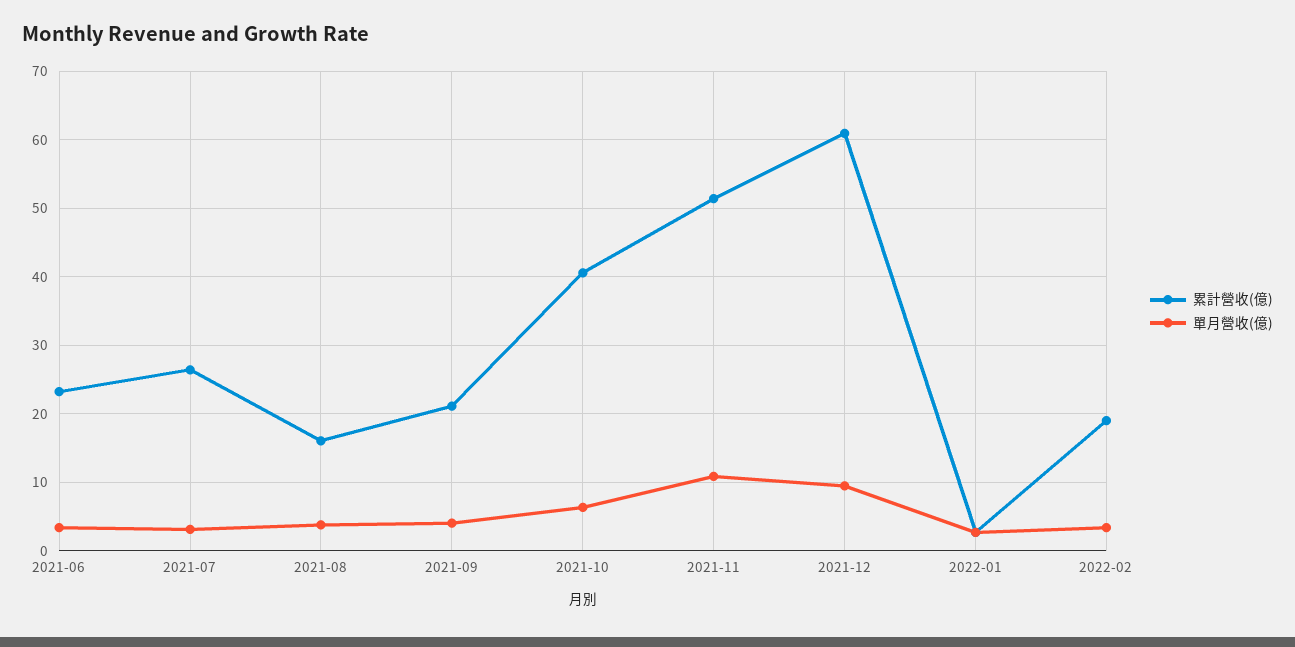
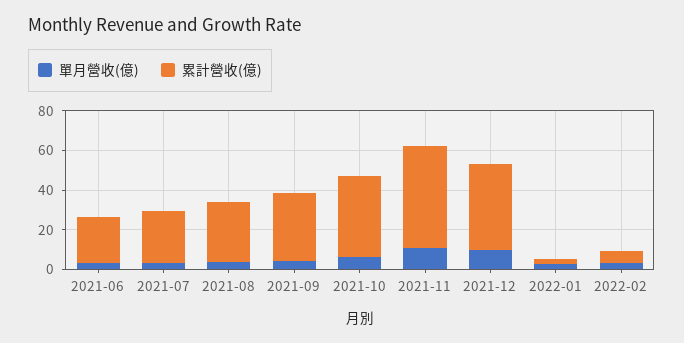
  {
    "累計營收(億)": {
      "2021-06": 23,
      "2021-07": 26,
-     "2021-08": 16,
+     "2021-08": 30,
-     "2021-09": 21,
+     "2021-09": 35,
      "2021-10": 41,
      "2021-11": 51,
-     "2021-12": 61,
+     "2021-12": 45,
      "2022-01": 3,
-     "2022-02": 19
+     "2022-02": 5
    },
    "單月營收(億)": {
      "2021-06": 3,
      "2021-07": 3,
      "2021-08": 4,
      "2021-09": 4,
      "2021-10": 6,
      "2021-11": 11,
      "2021-12": 10,
      "2022-01": 3,
      "2022-02": 3
    }
  }

